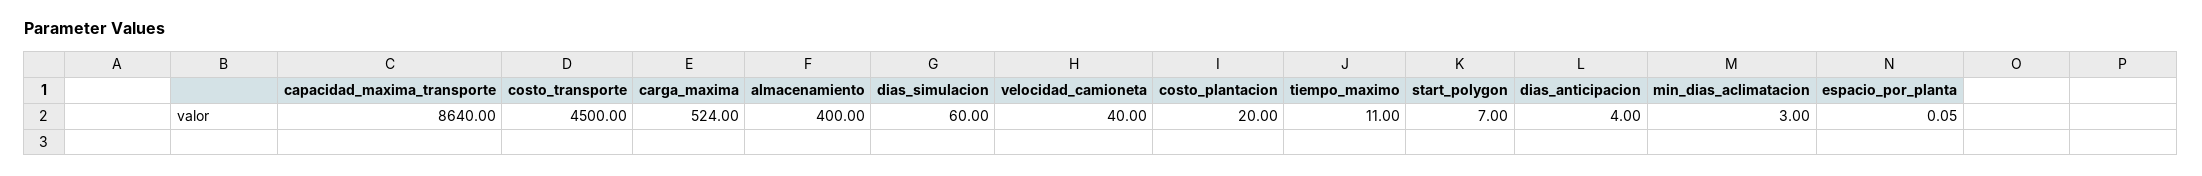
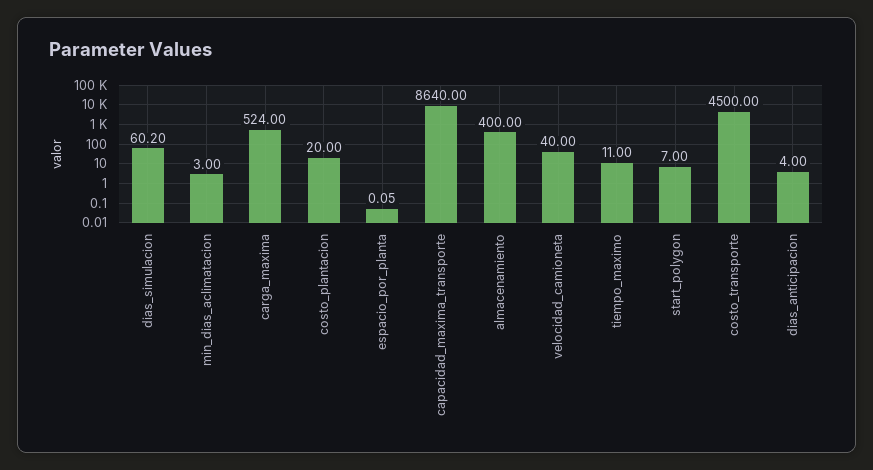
  {
    "capacidad_maxima_transporte": 8640,
    "costo_transporte": 4500,
    "carga_maxima": 524,
    "almacenamiento": 400,
-   "dias_simulacion": 60,
+   "dias_simulacion": 60.2,
    "velocidad_camioneta": 40,
    "costo_plantacion": 20,
    "tiempo_maximo": 11,
    "start_polygon": 7,
    "dias_anticipacion": 4,
    "min_dias_aclimatacion": 3,
    "espacio_por_planta": 0.05
  }

